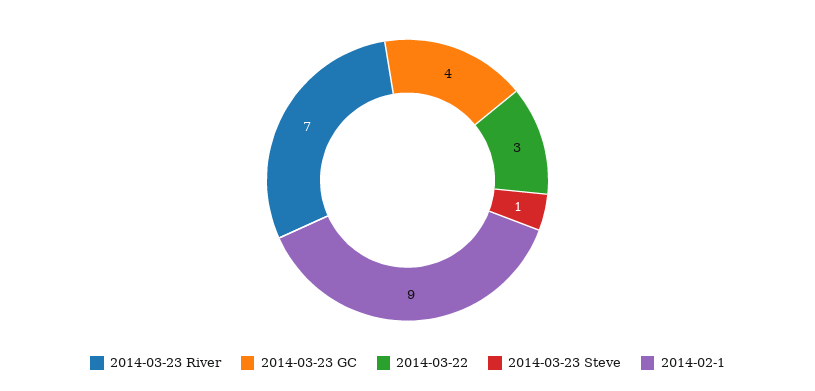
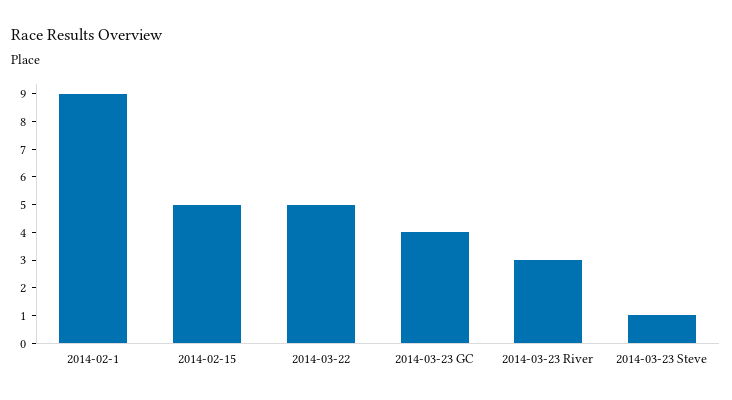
  {
-   "2014-03-23 River": 7,
+   "2014-03-23 River": 3,
    "2014-03-23 GC": 4,
-   "2014-03-22": 3,
+   "2014-03-22": 5,
    "2014-03-23 Steve": 1,
-   "2014-02-1": 9
+   "2014-02-1": 9,
+   "2014-02-15": 5
  }

